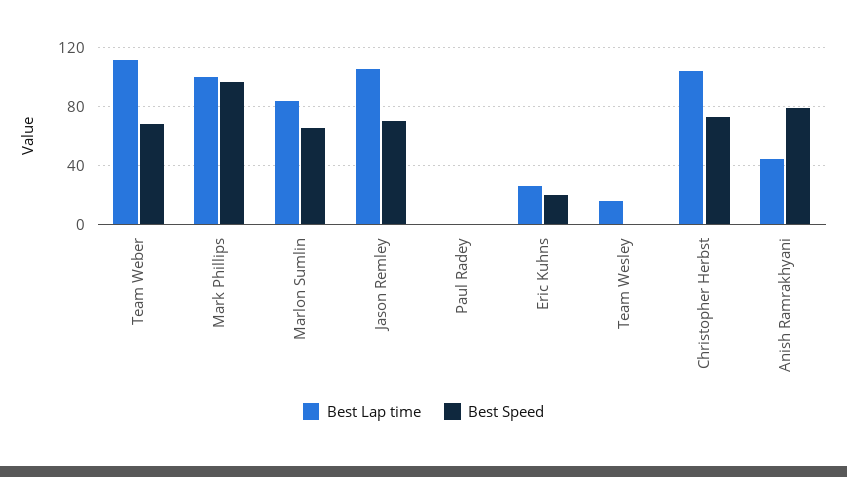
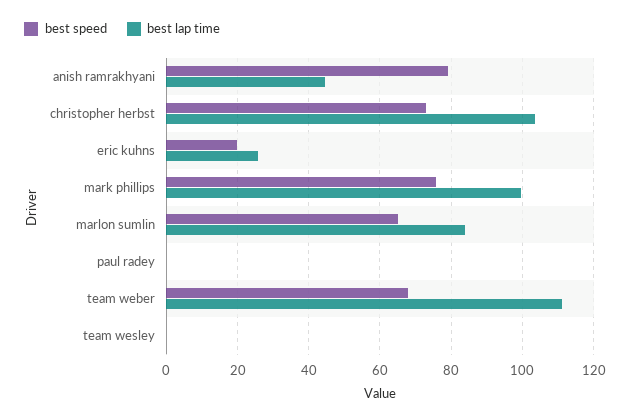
  {
    "Best Lap time": {
      "Team Weber": 112,
      "Mark Phillips": 100,
      "Marlon Sumlin": 84,
-     "Jason Remley": 105,
      "Paul Radey": 0,
      "Eric Kuhns": 26,
-     "Team Wesley": 15,
+     "Team Wesley": 0,
      "Christopher Herbst": 104,
      "Anish Ramrakhyani": 44
    },
    "Best Speed": {
      "Team Weber": 68,
-     "Mark Phillips": 95,
+     "Mark Phillips": 76,
      "Marlon Sumlin": 66,
-     "Jason Remley": 70,
      "Paul Radey": 0,
      "Eric Kuhns": 20,
      "Team Wesley": 0,
      "Christopher Herbst": 74,
      "Anish Ramrakhyani": 80
    }
  }

